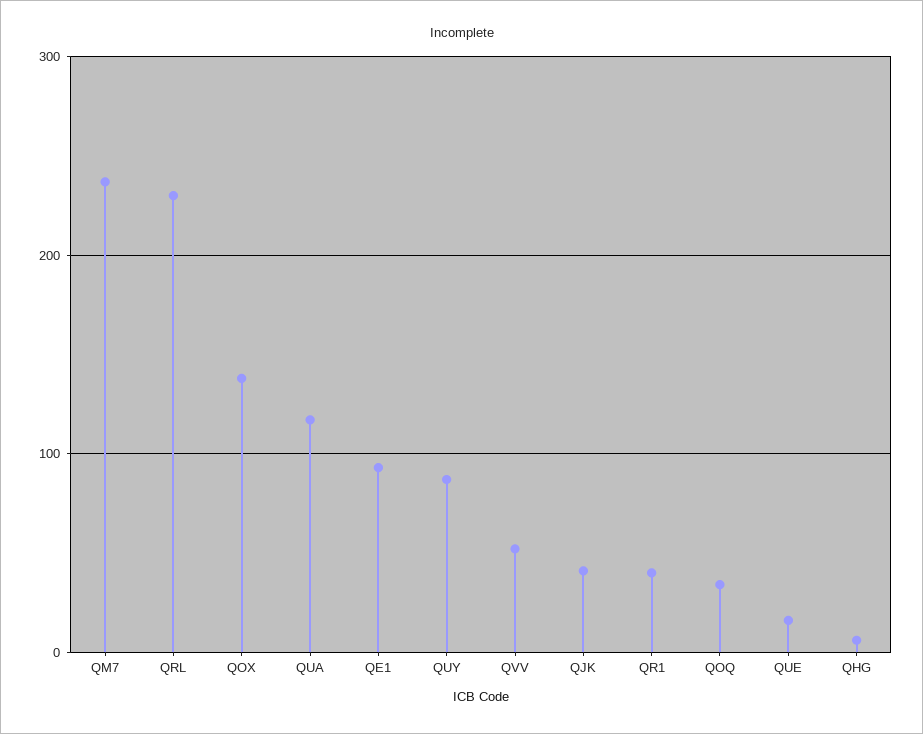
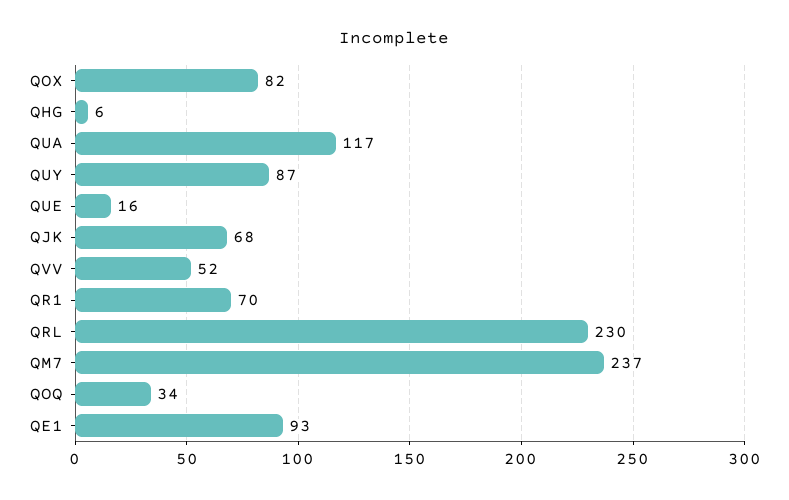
  {
    "QM7": 237,
    "QRL": 230,
-   "QOX": 140,
+   "QOX": 82,
    "QUA": 117,
    "QE1": 93,
    "QUY": 87,
    "QVV": 52,
-   "QJK": 40,
+   "QJK": 68,
-   "QR1": 40,
+   "QR1": 70,
    "QOQ": 34,
    "QUE": 16,
    "QHG": 6
  }

